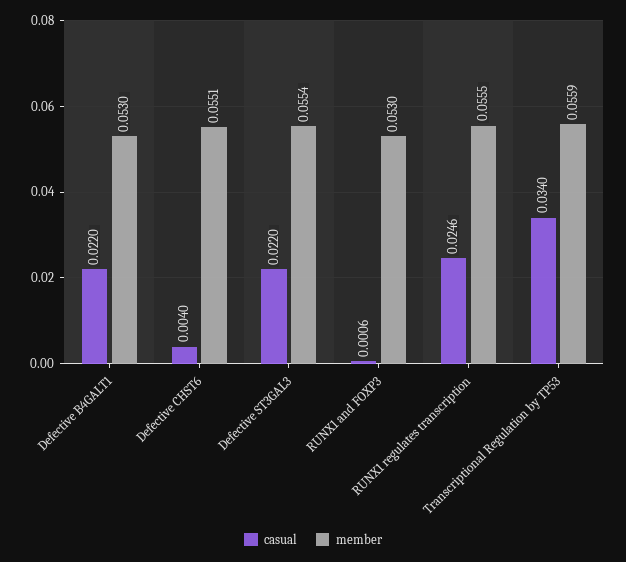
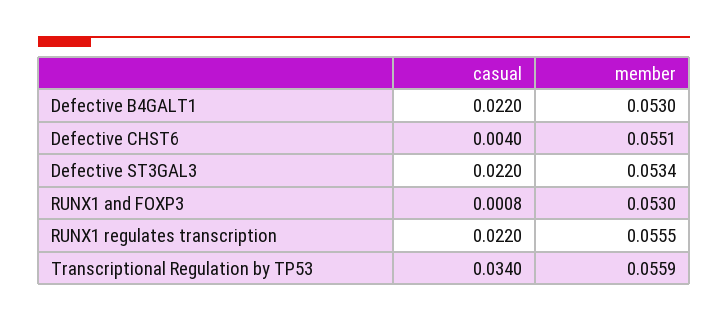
  {
    "casual": {
      "Defective B4GALT1": 0.022,
      "Defective CHST6": 0.004,
      "Defective ST3GAL3": 0.022,
-     "RUNX1 and FOXP3": 0.0006,
+     "RUNX1 and FOXP3": 0.0008,
-     "RUNX1 regulates transcription": 0.0246,
+     "RUNX1 regulates transcription": 0.022,
      "Transcriptional Regulation by TP53": 0.034
    },
    "member": {
      "Defective B4GALT1": 0.053,
      "Defective CHST6": 0.0551,
-     "Defective ST3GAL3": 0.0554,
+     "Defective ST3GAL3": 0.0534,
      "RUNX1 and FOXP3": 0.053,
      "RUNX1 regulates transcription": 0.0555,
      "Transcriptional Regulation by TP53": 0.0559
    }
  }

